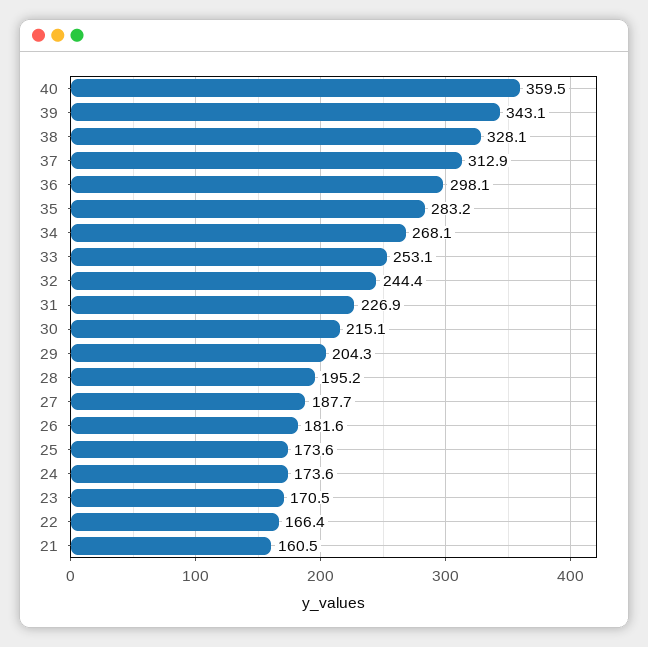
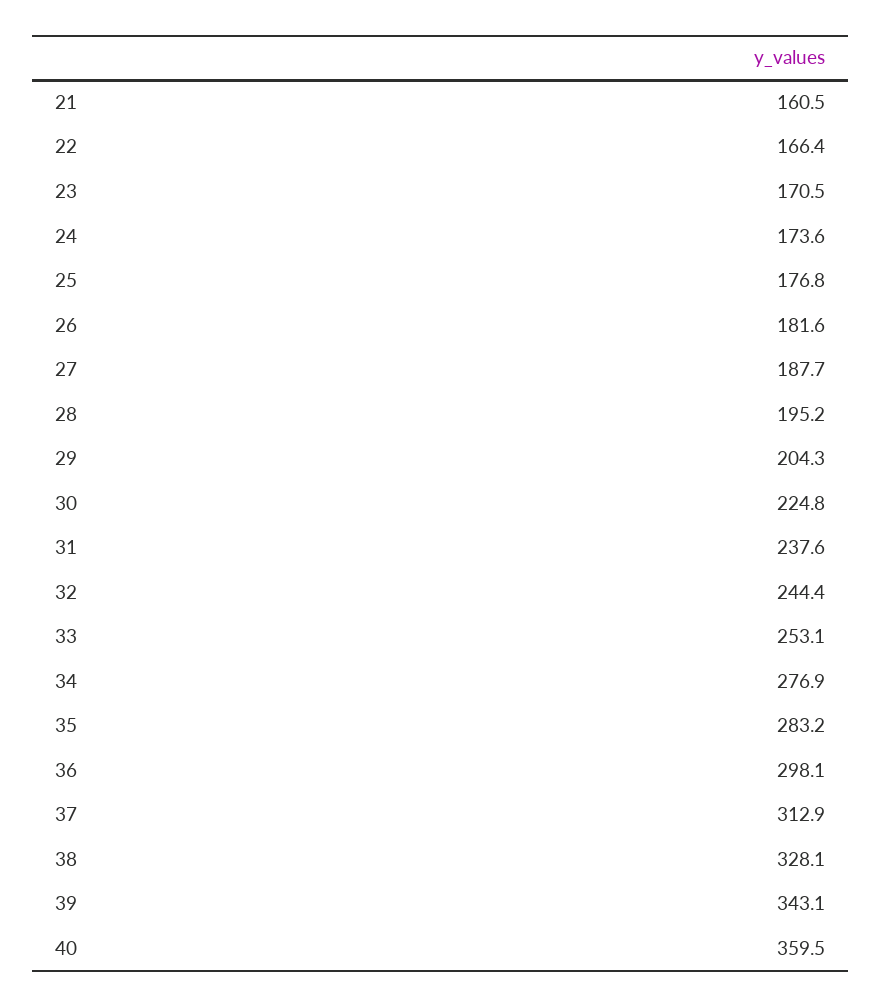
  {
    "40": 359.5,
    "39": 343.1,
    "38": 328.1,
    "37": 312.9,
    "36": 298.1,
    "35": 283.2,
-   "34": 268.1,
+   "34": 276.9,
    "33": 253.1,
    "32": 244.4,
-   "31": 226.9,
+   "31": 237.6,
-   "30": 215.1,
+   "30": 224.8,
    "29": 204.3,
    "28": 195.2,
    "27": 187.7,
    "26": 181.6,
-   "25": 173.6,
+   "25": 176.8,
    "24": 173.6,
    "23": 170.5,
    "22": 166.4,
    "21": 160.5
  }

